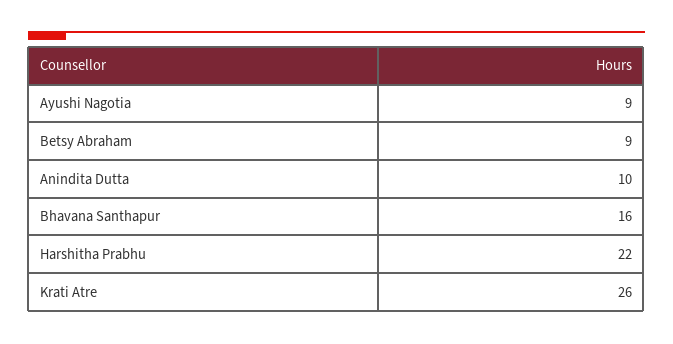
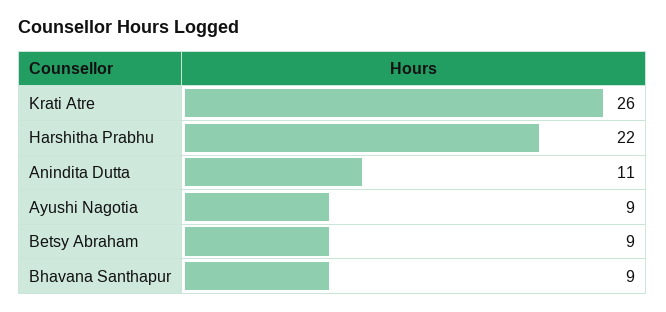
  {
    "Ayushi Nagotia": 9,
    "Betsy Abraham": 9,
-   "Anindita Dutta": 10,
+   "Anindita Dutta": 11,
-   "Bhavana Santhapur": 16,
+   "Bhavana Santhapur": 9,
    "Harshitha Prabhu": 22,
    "Krati Atre": 26
  }

